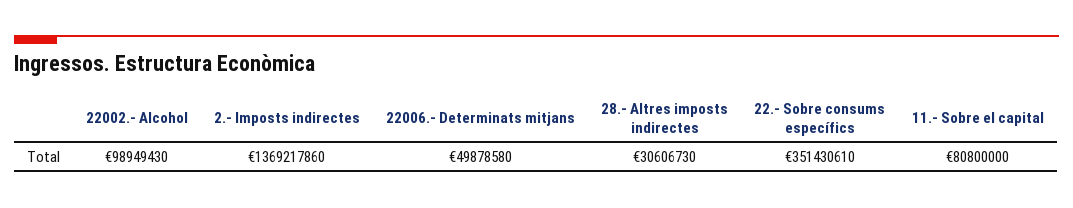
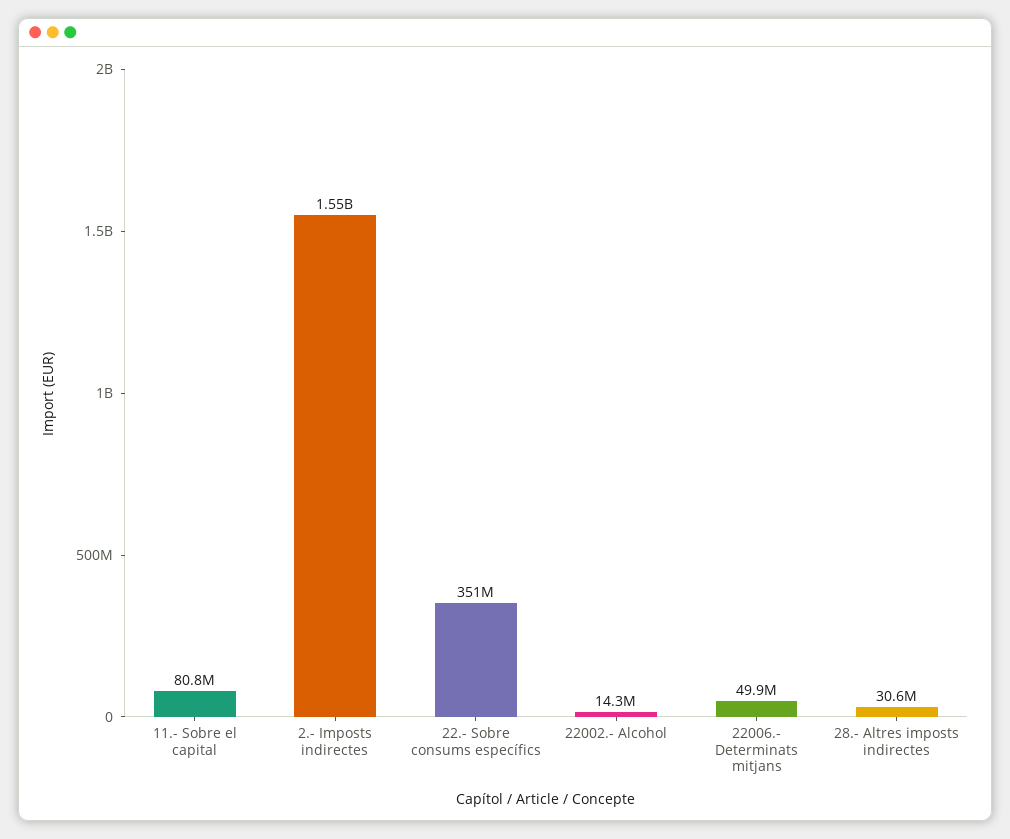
  {
-   "22002.- Alcohol": 98949430,
+   "22002.- Alcohol": 14300000,
-   "2.- Imposts indirectes": 1369217860,
+   "2.- Imposts indirectes": 1550000000,
    "22006.- Determinats mitjans": 49878580,
    "28.- Altres imposts indirectes": 30606730,
    "22.- Sobre consums específics": 351430610,
    "11.- Sobre el capital": 80800000
  }

